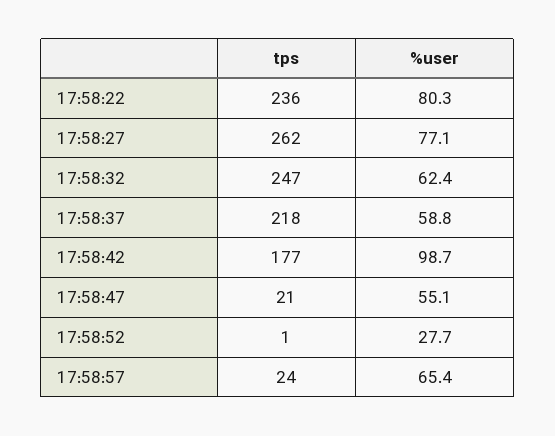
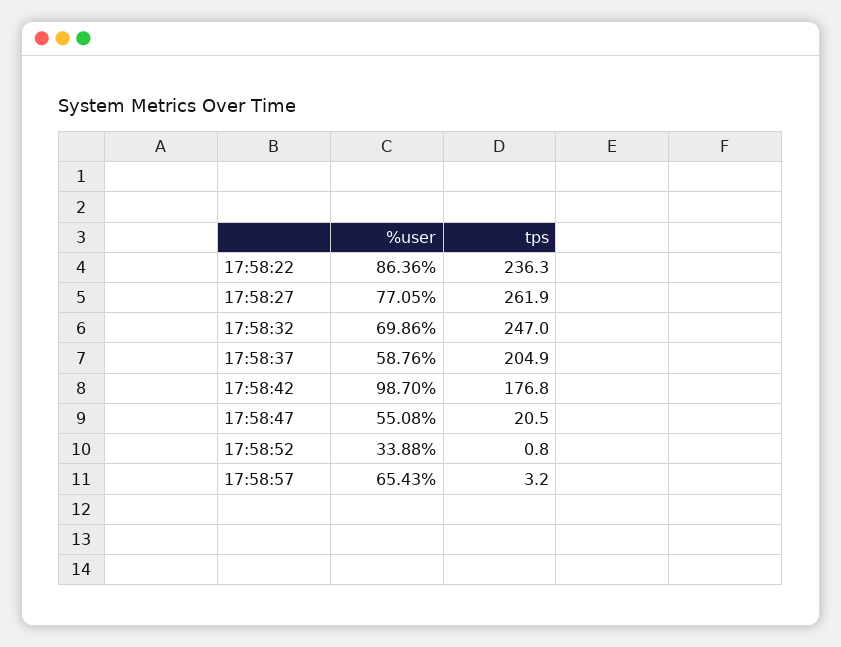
  {
    "tps": {
      "17:58:22": 236.3,
      "17:58:27": 261.9,
      "17:58:32": 247,
-     "17:58:37": 218,
+     "17:58:37": 204.9,
      "17:58:42": 176.8,
      "17:58:47": 20.5,
      "17:58:52": 0.8,
-     "17:58:57": 24
+     "17:58:57": 3.2
    },
    "%user": {
-     "17:58:22": 80.3,
+     "17:58:22": 86.36,
      "17:58:27": 77.05,
-     "17:58:32": 62.4,
+     "17:58:32": 69.86,
      "17:58:37": 58.76,
      "17:58:42": 98.7,
      "17:58:47": 55.08,
-     "17:58:52": 27.7,
+     "17:58:52": 33.88,
      "17:58:57": 65.43
    }
  }

